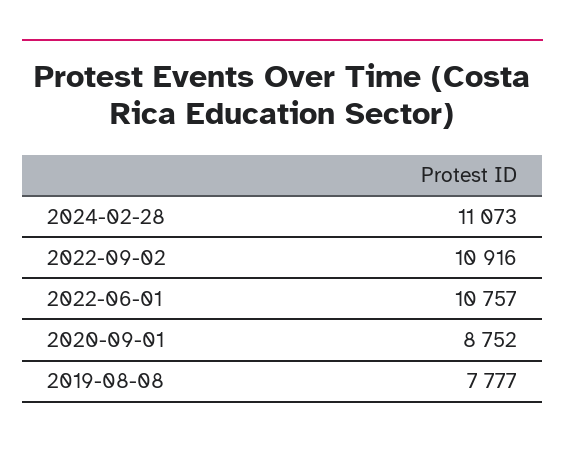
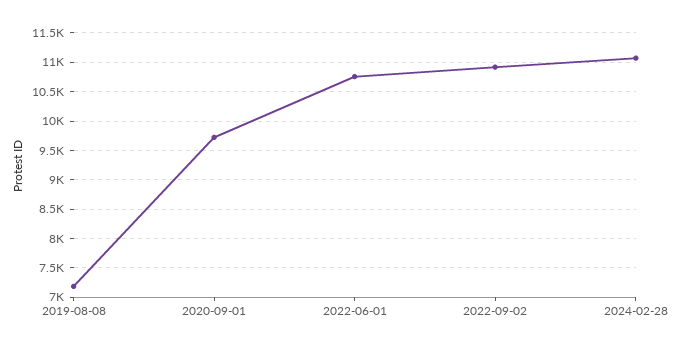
  {
    "2024-02-28": 11073,
    "2022-09-02": 10916,
    "2022-06-01": 10757,
-   "2020-09-01": 8752,
+   "2020-09-01": 9750,
-   "2019-08-08": 7777
+   "2019-08-08": 7250
  }

